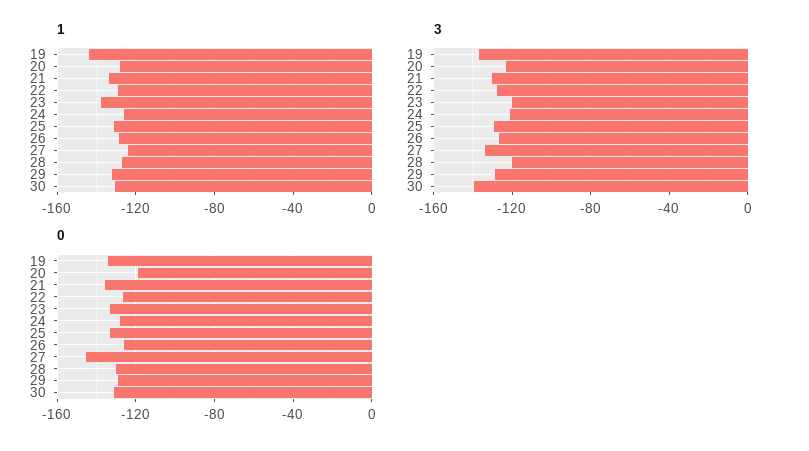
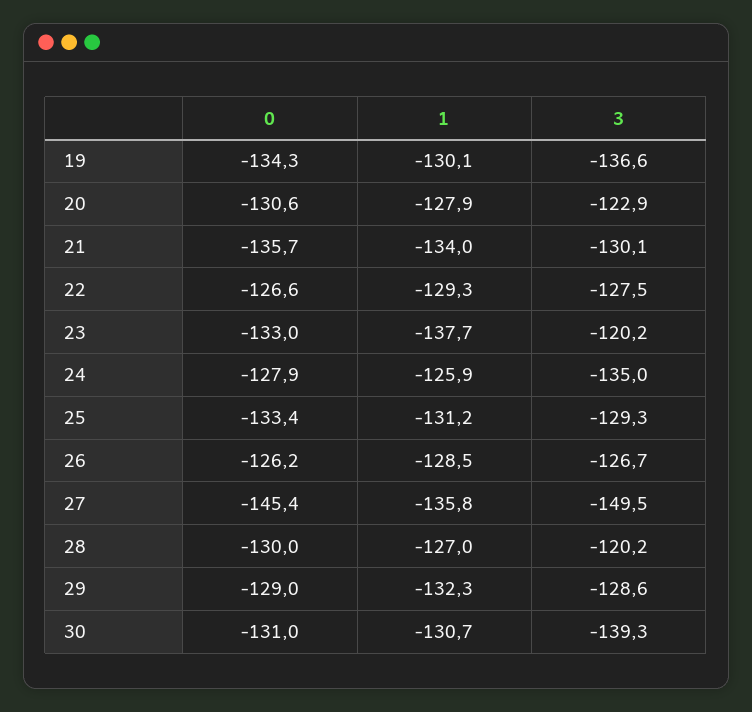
  {
    "1": {
-     "19": -145,
+     "19": -130.1,
      "20": -127.9,
      "21": -134,
      "22": -129.3,
      "23": -137.7,
      "24": -125.9,
      "25": -131.2,
      "26": -128.5,
-     "27": -125,
+     "27": -135.8,
      "28": -127,
      "29": -132.3,
      "30": -130.7
    },
    "3": {
      "19": -136.6,
      "20": -122.9,
      "21": -130.1,
      "22": -127.5,
      "23": -120.2,
-     "24": -120,
+     "24": -135,
      "25": -129.3,
      "26": -126.7,
-     "27": -135,
+     "27": -149.5,
      "28": -120.2,
      "29": -128.6,
      "30": -139.3
    },
    "0": {
      "19": -134.3,
-     "20": -120,
+     "20": -130.6,
      "21": -135.7,
      "22": -126.6,
      "23": -133,
      "24": -127.9,
      "25": -133.4,
      "26": -126.2,
      "27": -145.4,
      "28": -130,
      "29": -129,
      "30": -131
    }
  }

